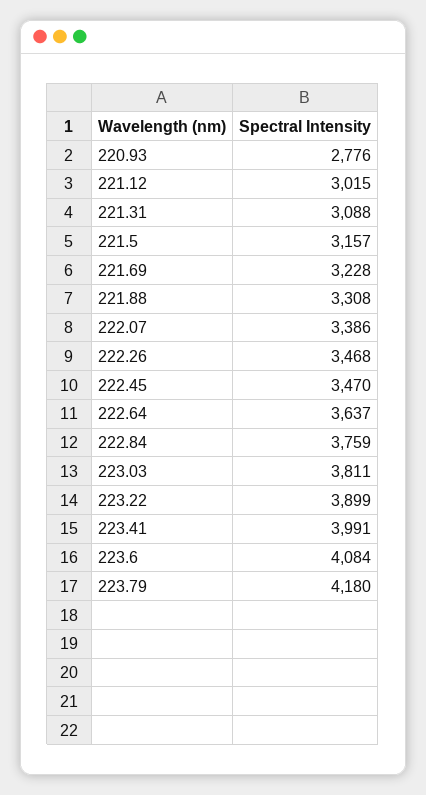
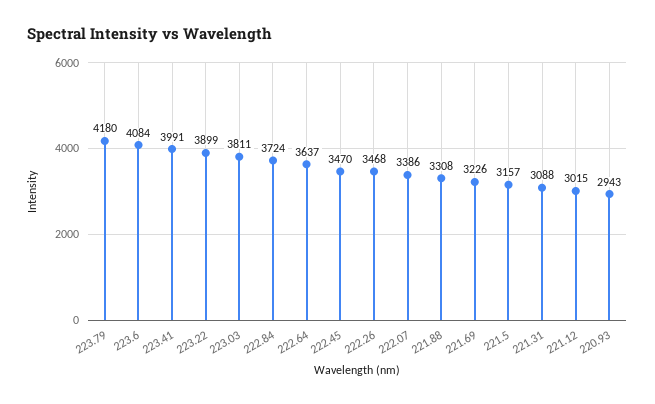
  {
-   "220.93": 2776,
+   "220.93": 2943,
    "221.12": 3015,
    "221.31": 3088,
    "221.5": 3157,
-   "221.69": 3228,
+   "221.69": 3226,
    "221.88": 3308,
    "222.07": 3386,
    "222.26": 3468,
    "222.45": 3470,
    "222.64": 3637,
-   "222.84": 3759,
+   "222.84": 3724,
    "223.03": 3811,
    "223.22": 3899,
    "223.41": 3991,
    "223.6": 4084,
    "223.79": 4180
  }

